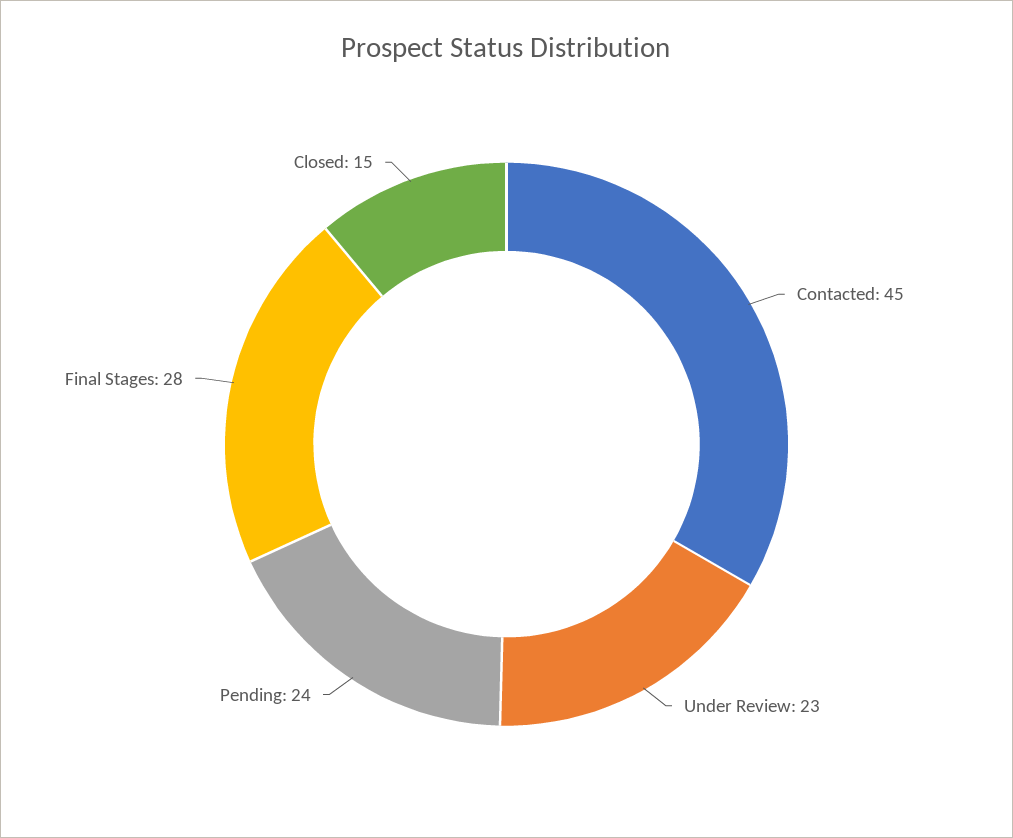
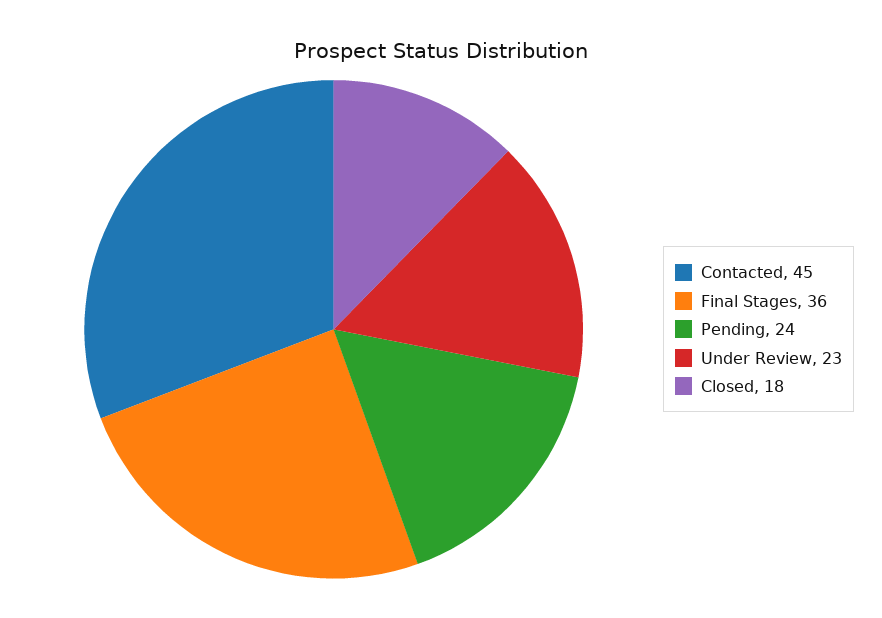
  {
    "Contacted": 45,
    "Under Review": 23,
    "Pending": 24,
-   "Final Stages": 28,
+   "Final Stages": 36,
-   "Closed": 15
+   "Closed": 18
  }

